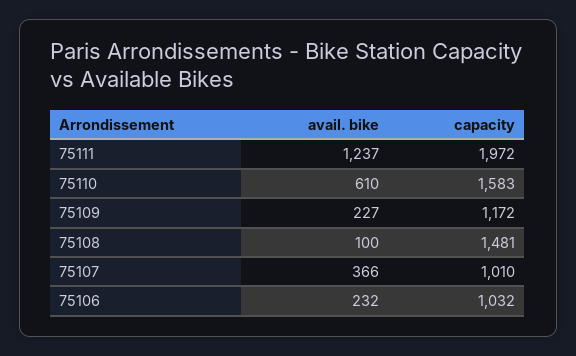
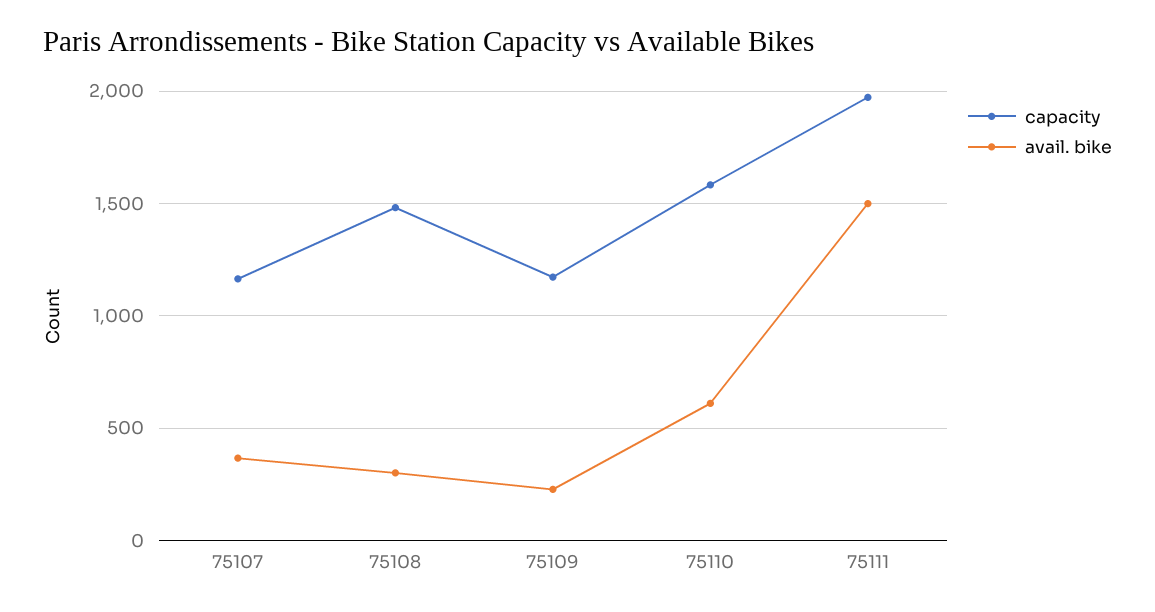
  {
    "avail. bike": {
-     "75111": 1237,
+     "75111": 1500,
      "75110": 610,
      "75109": 227,
-     "75108": 100,
+     "75108": 300,
-     "75107": 366,
+     "75107": 366
-     "75106": 232
    },
    "capacity": {
      "75111": 1972,
      "75110": 1583,
      "75109": 1172,
      "75108": 1481,
-     "75107": 1010,
+     "75107": 1150
-     "75106": 1032
    }
  }

